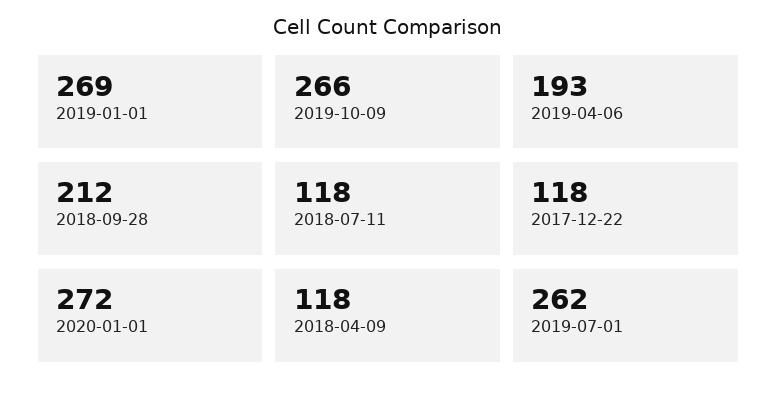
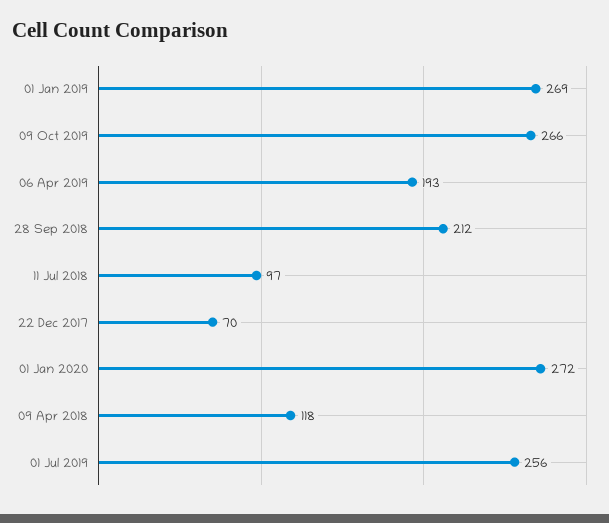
  {
    "2019-01-01": 269,
    "2019-10-09": 266,
    "2019-04-06": 193,
    "2018-09-28": 212,
-   "2018-07-11": 118,
+   "2018-07-11": 97,
-   "2017-12-22": 118,
+   "2017-12-22": 70,
    "2020-01-01": 272,
    "2018-04-09": 118,
-   "2019-07-01": 262
+   "2019-07-01": 256
  }

